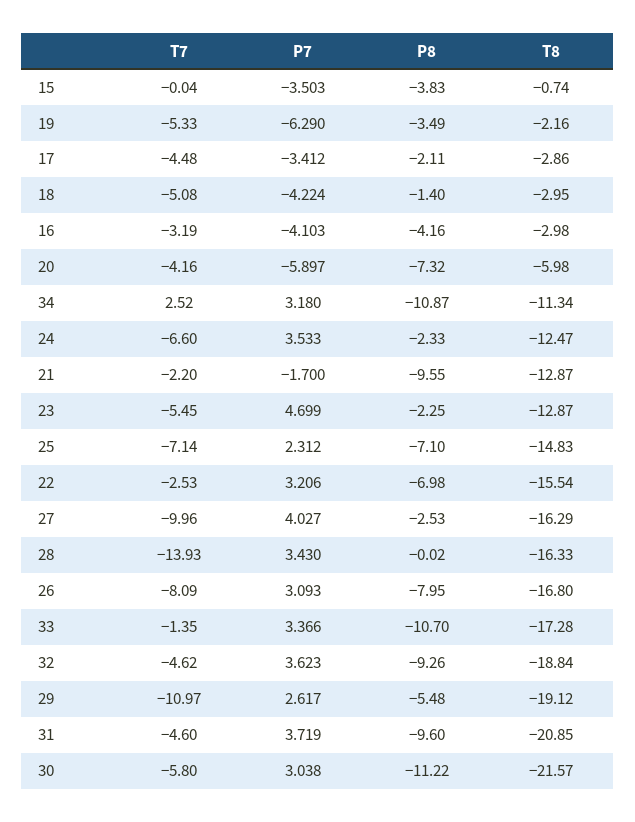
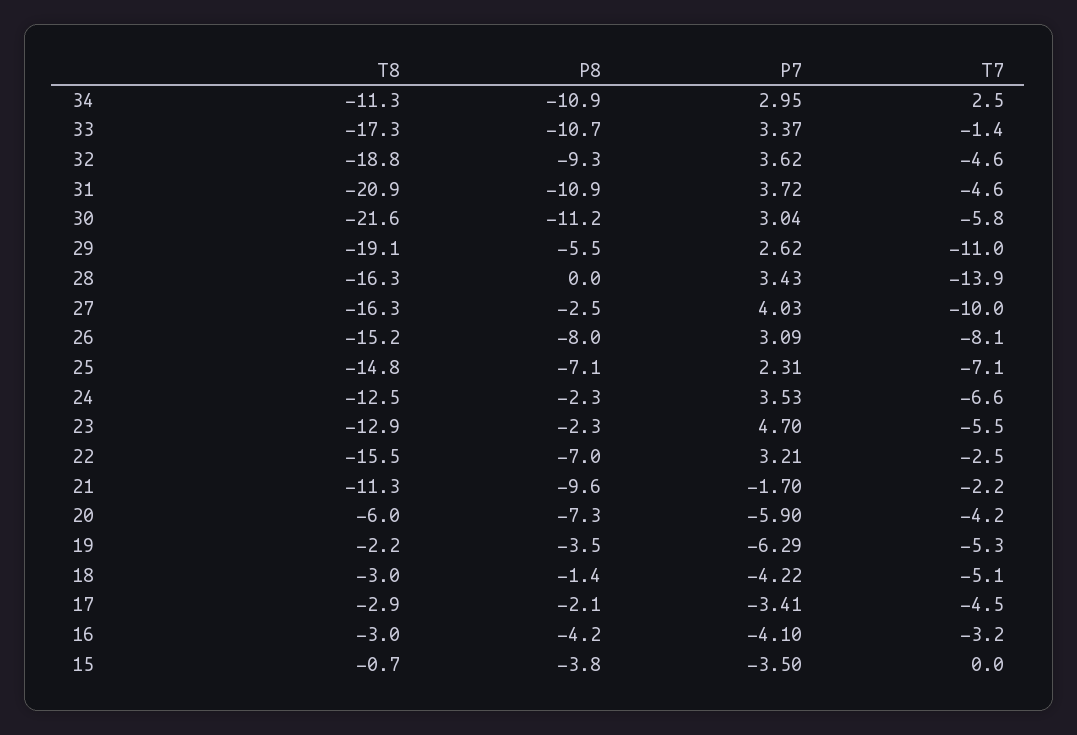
  {
    "T7": {
      "15": -0.04,
      "19": -5.33,
      "17": -4.48,
      "18": -5.08,
      "16": -3.19,
      "20": -4.16,
      "34": 2.52,
      "24": -6.6,
      "21": -2.2,
      "23": -5.45,
      "25": -7.14,
      "22": -2.53,
      "27": -9.96,
      "28": -13.93,
      "26": -8.09,
      "33": -1.35,
      "32": -4.62,
      "29": -10.97,
      "31": -4.6,
      "30": -5.8
    },
    "P7": {
      "15": -3.503,
      "19": -6.29,
      "17": -3.412,
      "18": -4.224,
      "16": -4.103,
      "20": -5.897,
-     "34": 3.18,
+     "34": 2.95,
      "24": 3.533,
      "21": -1.7,
      "23": 4.699,
      "25": 2.312,
      "22": 3.206,
      "27": 4.027,
      "28": 3.43,
      "26": 3.093,
      "33": 3.366,
      "32": 3.623,
      "29": 2.617,
      "31": 3.719,
      "30": 3.038
    },
    "P8": {
      "15": -3.83,
      "19": -3.49,
      "17": -2.11,
      "18": -1.4,
      "16": -4.16,
      "20": -7.32,
      "34": -10.87,
      "24": -2.33,
      "21": -9.55,
      "23": -2.25,
      "25": -7.1,
      "22": -6.98,
      "27": -2.53,
      "28": -0.02,
      "26": -7.95,
      "33": -10.7,
      "32": -9.26,
      "29": -5.48,
-     "31": -9.6,
+     "31": -10.9,
      "30": -11.22
    },
    "T8": {
      "15": -0.74,
      "19": -2.16,
      "17": -2.86,
      "18": -2.95,
      "16": -2.98,
      "20": -5.98,
      "34": -11.34,
      "24": -12.47,
-     "21": -12.87,
+     "21": -11.3,
      "23": -12.87,
      "25": -14.83,
      "22": -15.54,
      "27": -16.29,
      "28": -16.33,
-     "26": -16.8,
+     "26": -15.2,
      "33": -17.28,
      "32": -18.84,
      "29": -19.12,
      "31": -20.85,
      "30": -21.57
    }
  }

